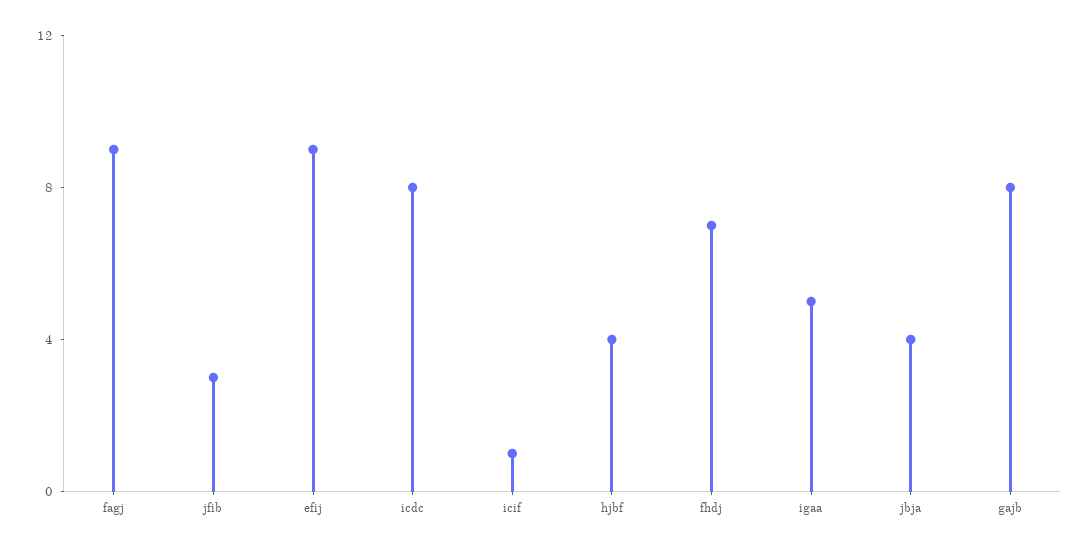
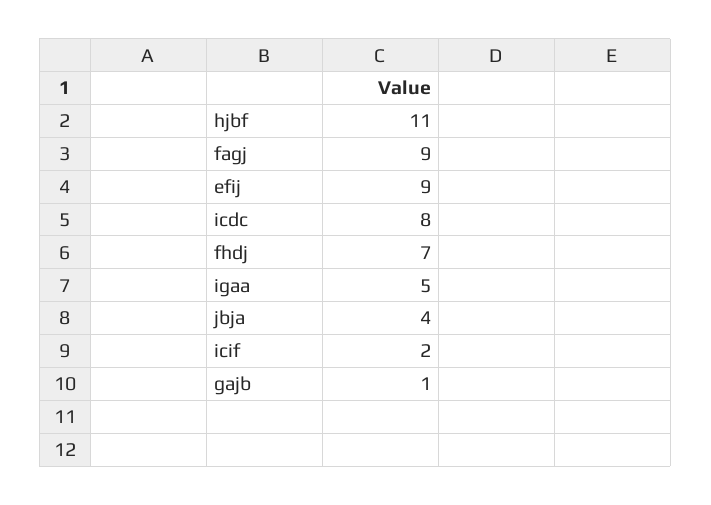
  {
    "fagj": 9,
-   "jfib": 3,
    "efij": 9,
    "icdc": 8,
-   "icif": 1,
+   "icif": 2,
-   "hjbf": 4,
+   "hjbf": 11,
    "fhdj": 7,
    "igaa": 5,
    "jbja": 4,
-   "gajb": 8
+   "gajb": 1
  }

